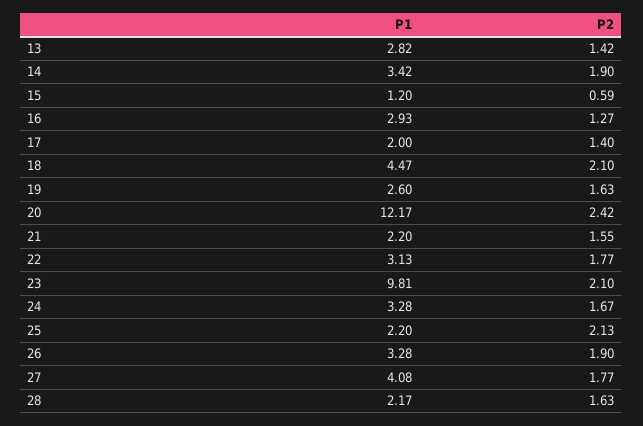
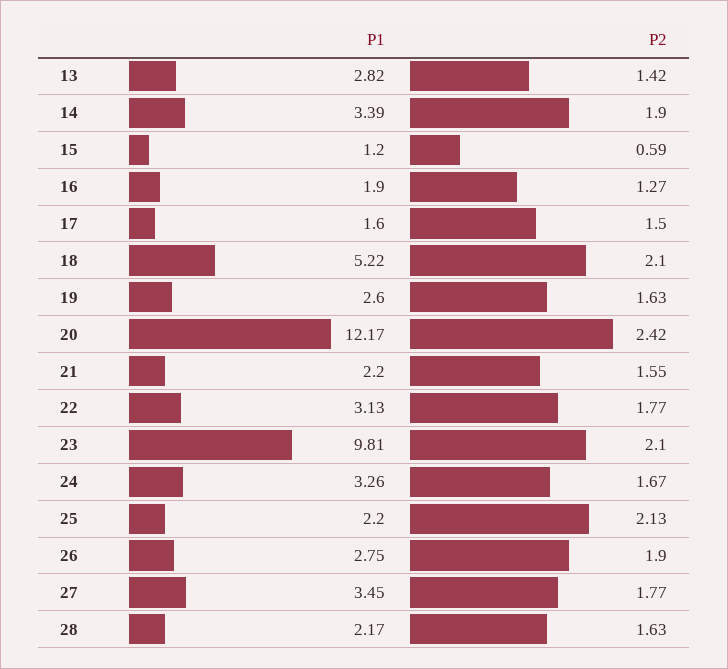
  {
    "P1": {
      "13": 2.82,
-     "14": 3.42,
+     "14": 3.39,
      "15": 1.2,
-     "16": 2.93,
+     "16": 1.9,
-     "17": 2,
+     "17": 1.6,
-     "18": 4.47,
+     "18": 5.22,
      "19": 2.6,
      "20": 12.17,
      "21": 2.2,
      "22": 3.13,
      "23": 9.81,
-     "24": 3.28,
+     "24": 3.26,
      "25": 2.2,
-     "26": 3.28,
+     "26": 2.75,
-     "27": 4.08,
+     "27": 3.45,
      "28": 2.17
    },
    "P2": {
      "13": 1.42,
      "14": 1.9,
      "15": 0.59,
      "16": 1.27,
-     "17": 1.4,
+     "17": 1.5,
      "18": 2.1,
      "19": 1.63,
      "20": 2.42,
      "21": 1.55,
      "22": 1.77,
      "23": 2.1,
      "24": 1.67,
      "25": 2.13,
      "26": 1.9,
      "27": 1.77,
      "28": 1.63
    }
  }

